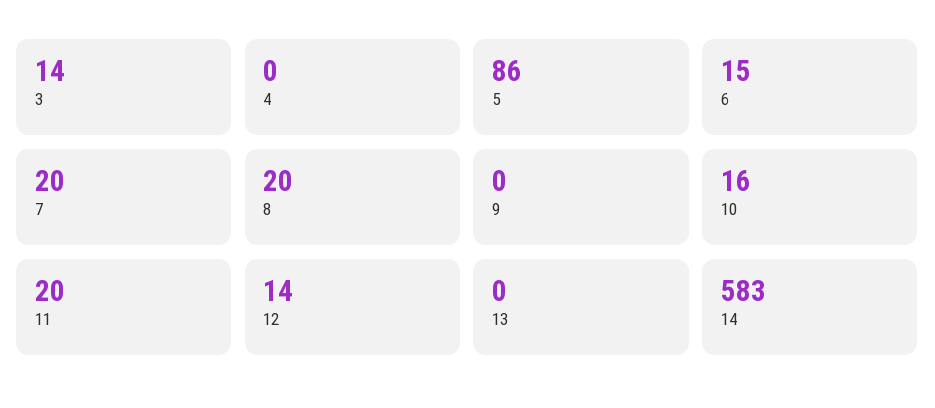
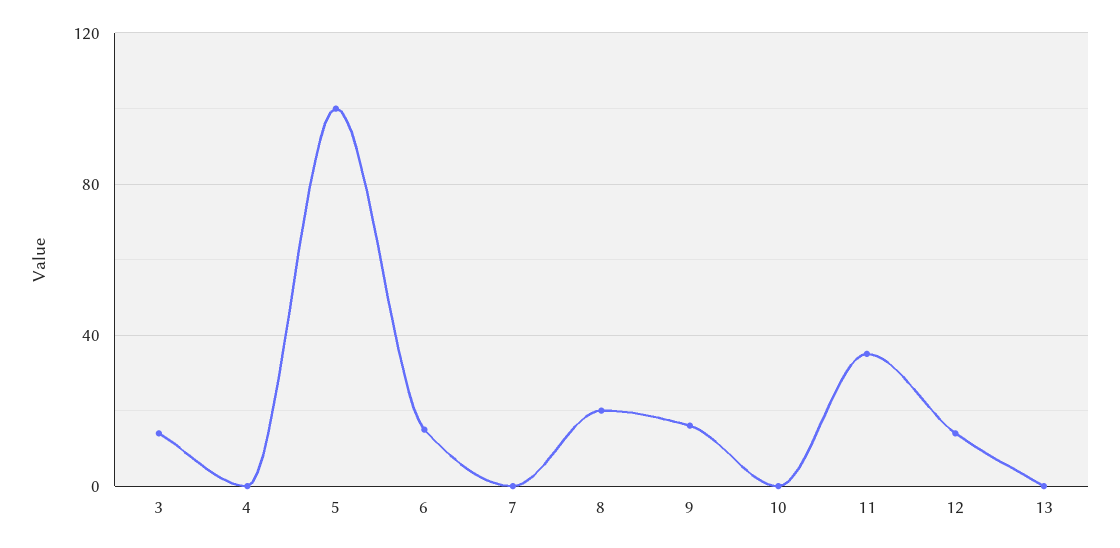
  {
    "3": 14,
    "4": 0,
-   "5": 86,
+   "5": 100,
    "6": 15,
-   "7": 20,
+   "7": 0,
    "8": 20,
-   "9": 0,
+   "9": 15,
-   "10": 16,
+   "10": 0,
-   "11": 20,
+   "11": 35,
    "12": 14,
-   "13": 0,
+   "13": 0
-   "14": 583
  }

